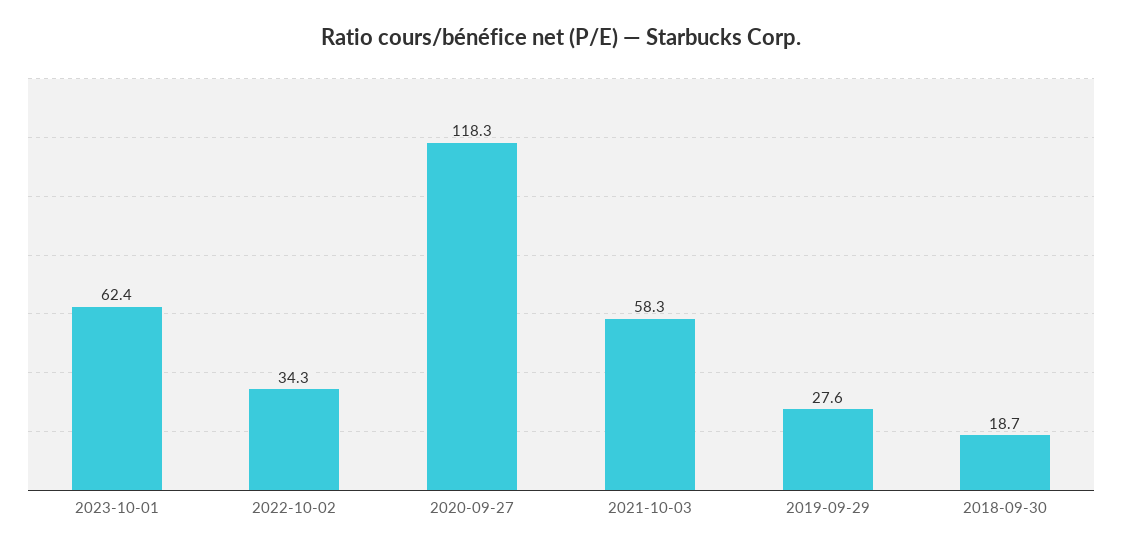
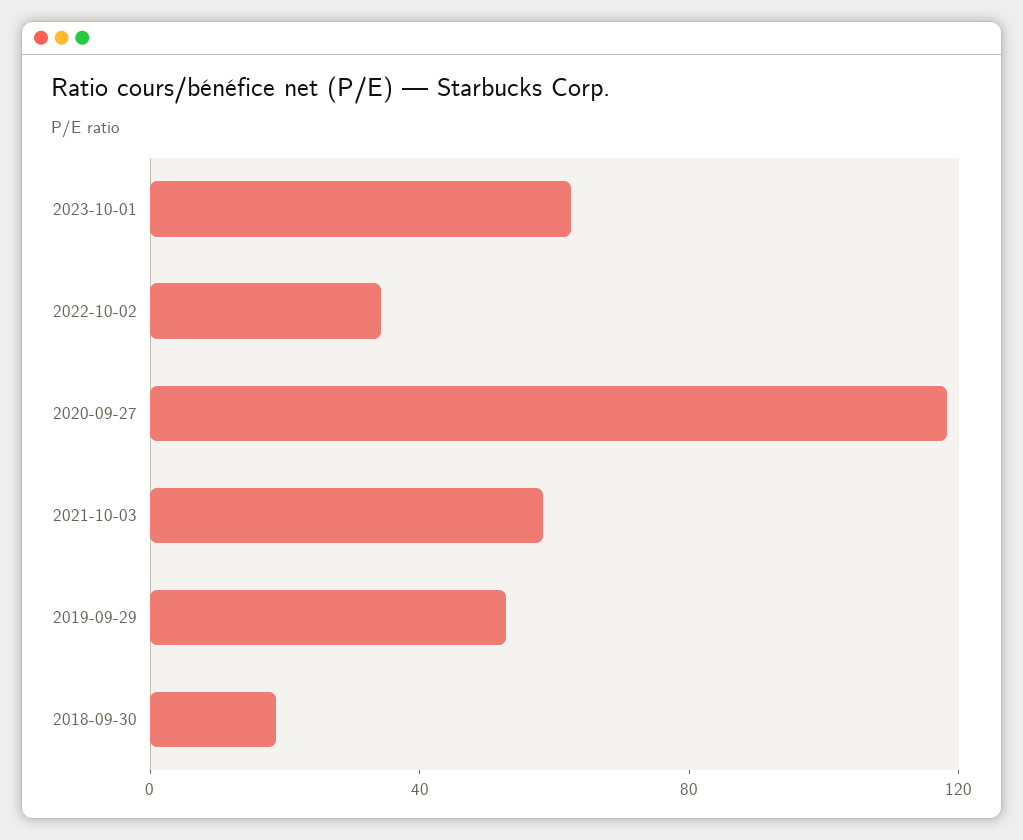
  {
    "2023-10-01": 62.4,
    "2022-10-02": 34.3,
    "2020-09-27": 118.3,
    "2021-10-03": 58.3,
-   "2019-09-29": 27.6,
+   "2019-09-29": 50,
    "2018-09-30": 18.7
  }

